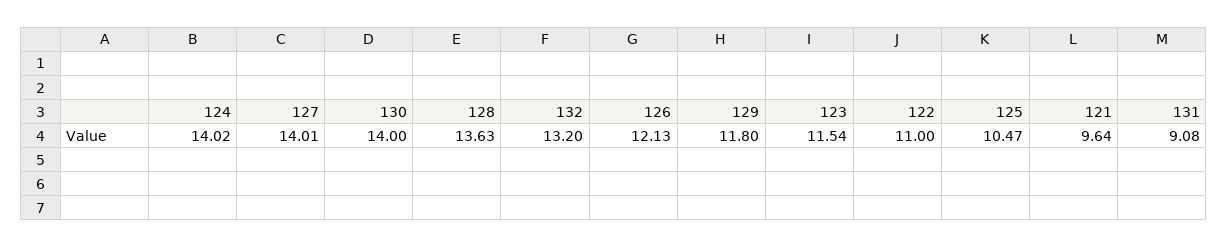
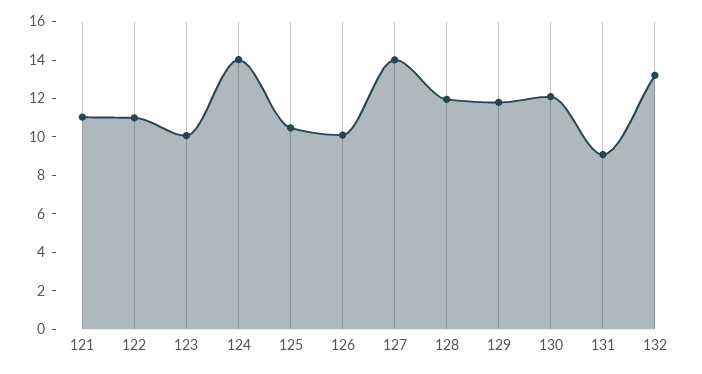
  {
    "124": 14.02,
    "127": 14.01,
-   "130": 14,
+   "130": 12,
-   "128": 13.63,
+   "128": 12,
    "132": 13.2,
-   "126": 12.13,
+   "126": 10,
    "129": 11.8,
-   "123": 11.54,
+   "123": 10,
    "122": 11,
    "125": 10.47,
-   "121": 9.64,
+   "121": 11,
    "131": 9.08
  }

